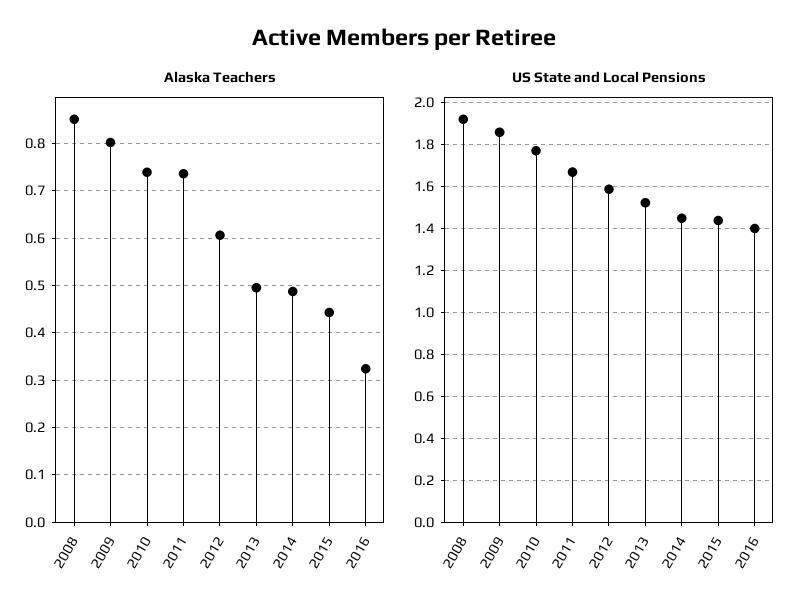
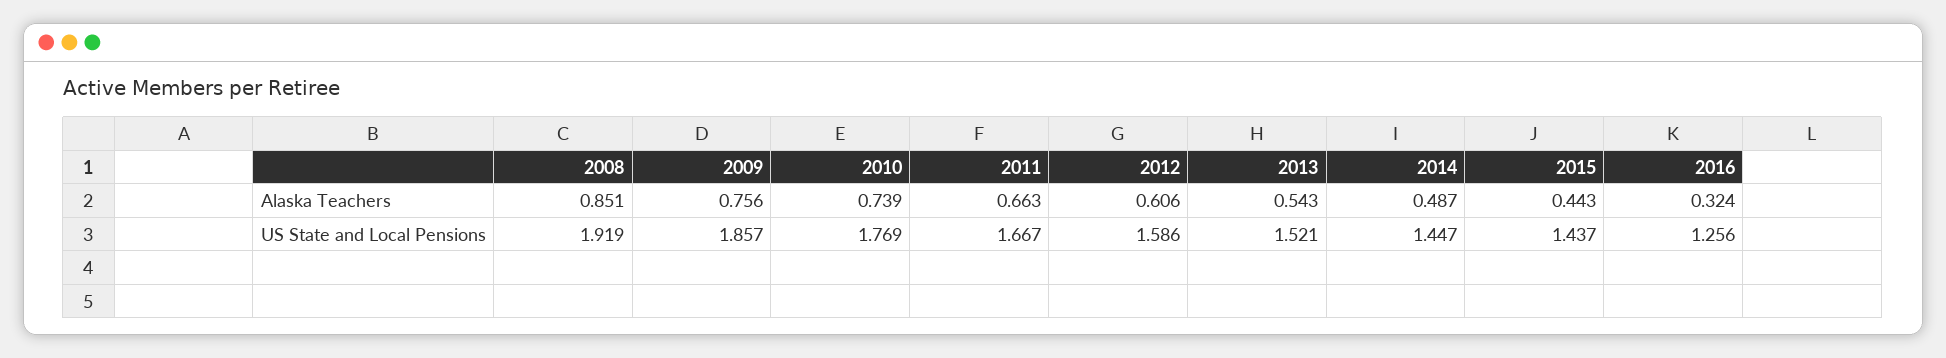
  {
    "Alaska Teachers": {
      "2008": 0.851,
-     "2009": 0.8,
+     "2009": 0.756,
      "2010": 0.739,
-     "2011": 0.74,
+     "2011": 0.663,
      "2012": 0.606,
-     "2013": 0.5,
+     "2013": 0.543,
      "2014": 0.487,
      "2015": 0.443,
      "2016": 0.324
    },
    "US State and Local Pensions": {
      "2008": 1.919,
      "2009": 1.857,
      "2010": 1.769,
      "2011": 1.667,
      "2012": 1.586,
      "2013": 1.521,
      "2014": 1.447,
      "2015": 1.437,
-     "2016": 1.4
+     "2016": 1.256
    }
  }

